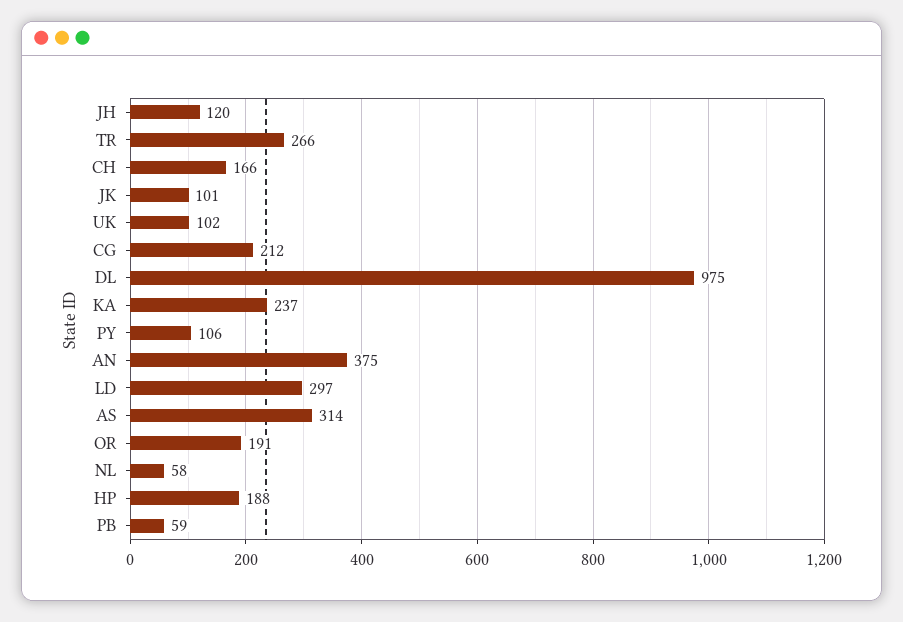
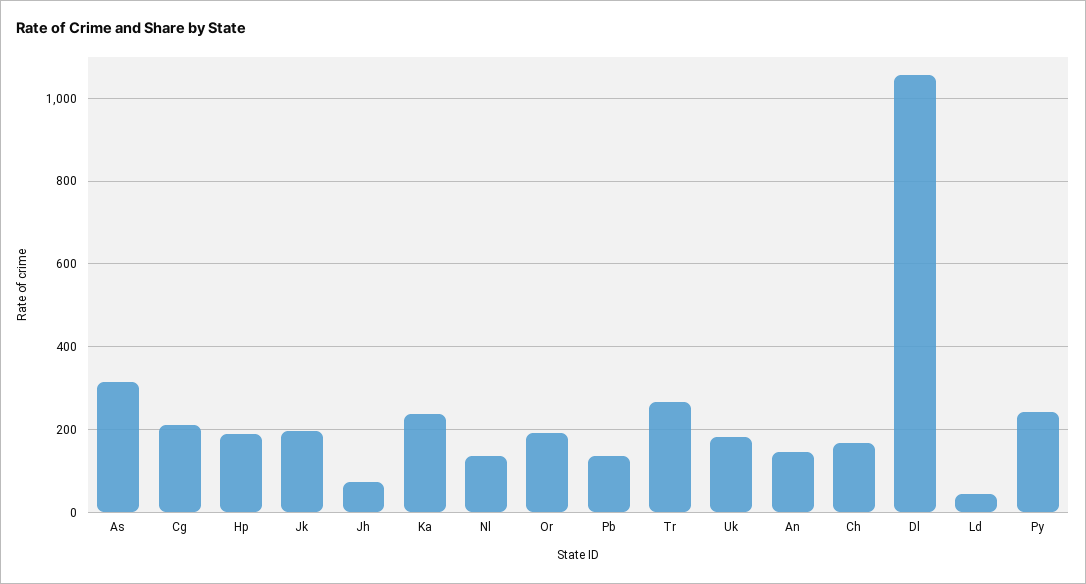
  {
-   "JH": 120,
+   "JH": 80,
    "TR": 266,
    "CH": 166,
-   "JK": 101,
+   "JK": 200,
-   "UK": 102,
+   "UK": 180,
    "CG": 212,
-   "DL": 975,
+   "DL": 1060,
    "KA": 237,
-   "PY": 106,
+   "PY": 240,
-   "AN": 375,
+   "AN": 140,
-   "LD": 297,
+   "LD": 40,
    "AS": 314,
    "OR": 191,
-   "NL": 58,
+   "NL": 140,
    "HP": 188,
-   "PB": 59
+   "PB": 140
  }

